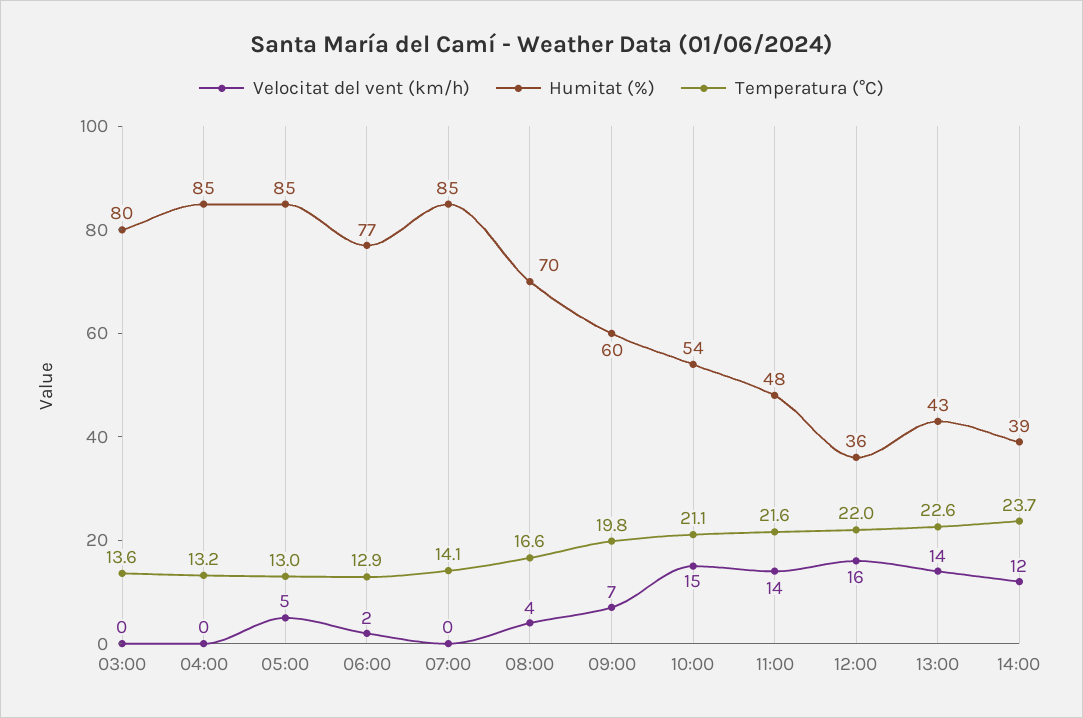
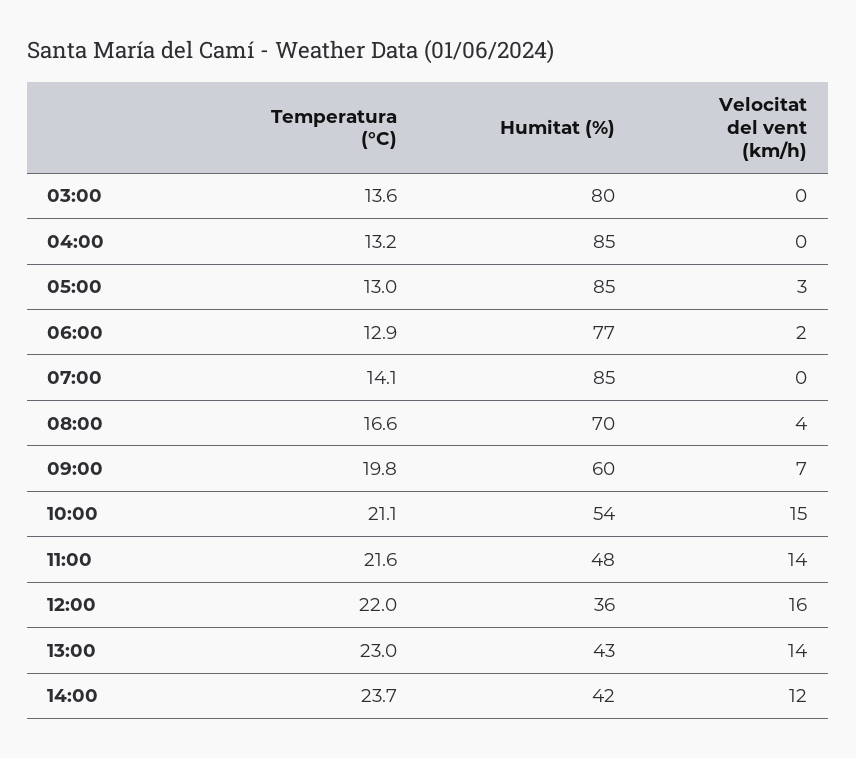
  {
    "Velocitat del vent (km/h)": {
      "03:00": 0,
      "04:00": 0,
-     "05:00": 5,
+     "05:00": 3,
      "06:00": 2,
      "07:00": 0,
      "08:00": 4,
      "09:00": 7,
      "10:00": 15,
      "11:00": 14,
      "12:00": 16,
      "13:00": 14,
      "14:00": 12
    },
    "Humitat (%)": {
      "03:00": 80,
      "04:00": 85,
      "05:00": 85,
      "06:00": 77,
      "07:00": 85,
      "08:00": 70,
      "09:00": 60,
      "10:00": 54,
      "11:00": 48,
      "12:00": 36,
      "13:00": 43,
-     "14:00": 39
+     "14:00": 42
    },
    "Temperatura (°C)": {
      "03:00": 13.6,
      "04:00": 13.2,
      "05:00": 13,
      "06:00": 12.9,
      "07:00": 14.1,
      "08:00": 16.6,
      "09:00": 19.8,
      "10:00": 21.1,
      "11:00": 21.6,
      "12:00": 22,
-     "13:00": 22.6,
+     "13:00": 23,
      "14:00": 23.7
    }
  }

